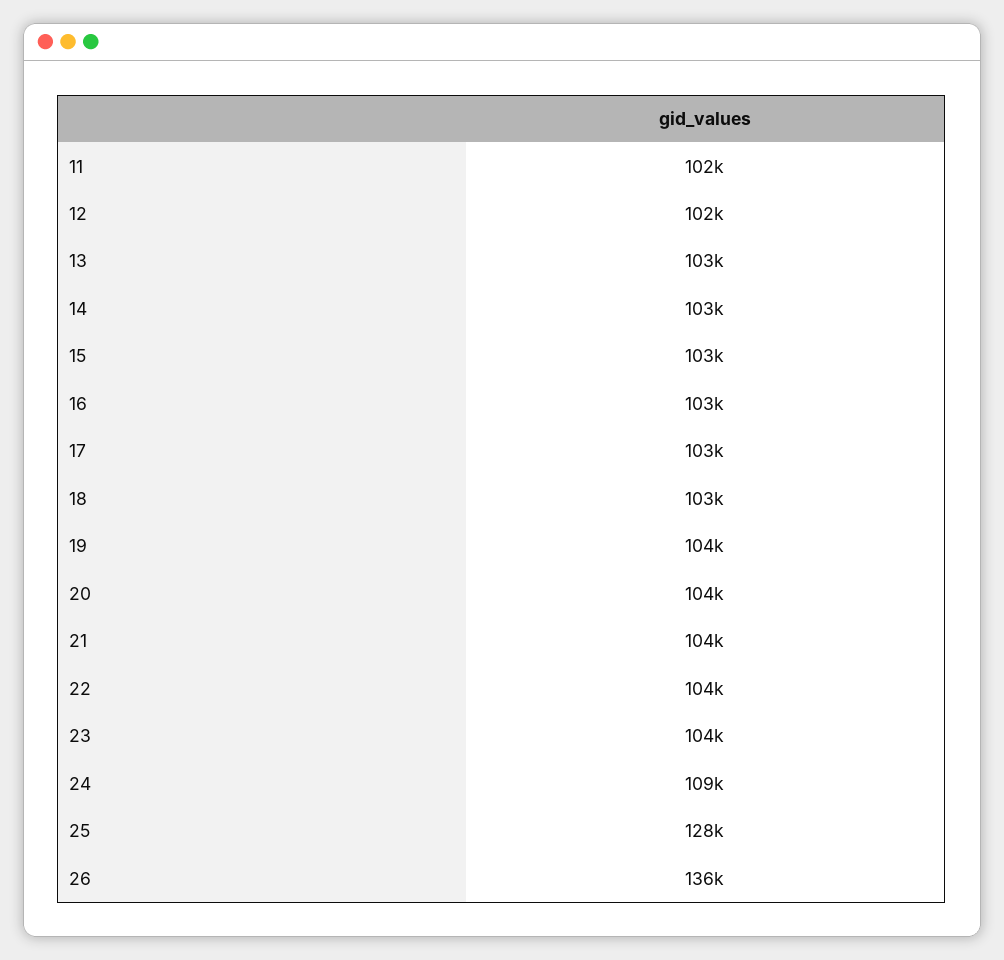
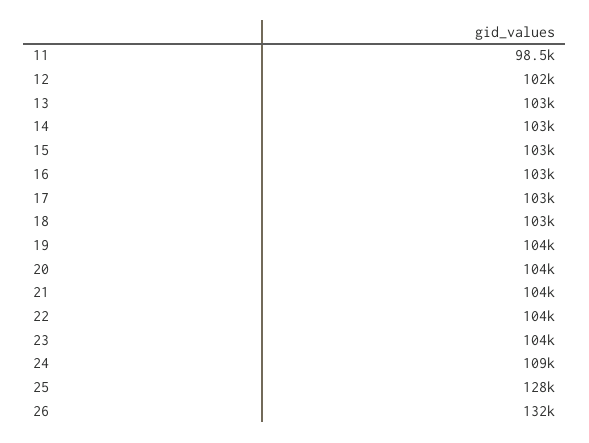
  {
-   "11": 102000,
+   "11": 98500,
    "12": 102000,
    "13": 103000,
    "14": 103000,
    "15": 103000,
    "16": 103000,
    "17": 103000,
    "18": 103000,
    "19": 104000,
    "20": 104000,
    "21": 104000,
    "22": 104000,
    "23": 104000,
    "24": 109000,
    "25": 128000,
-   "26": 136000
+   "26": 132000
  }

